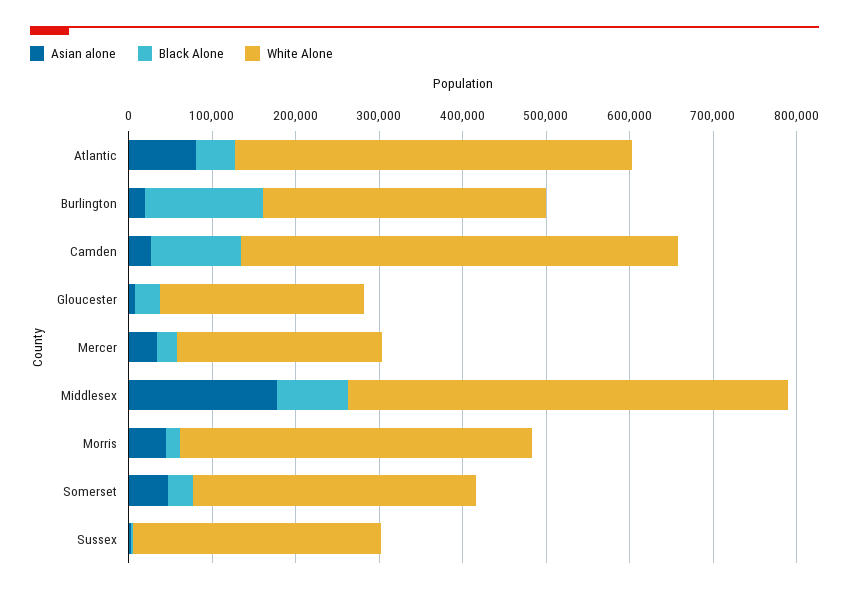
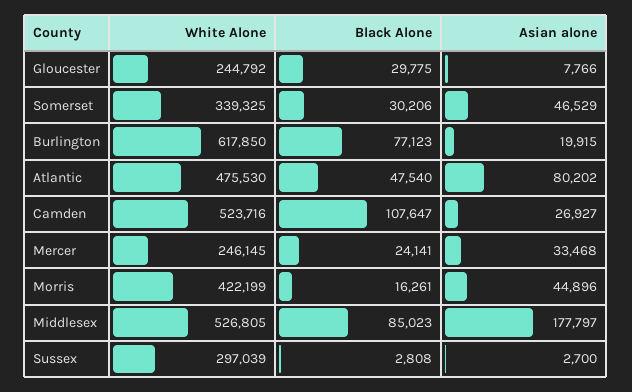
  {
    "Asian alone": {
      "Atlantic": 80202,
      "Burlington": 19915,
      "Camden": 26927,
      "Gloucester": 7766,
      "Mercer": 33468,
      "Middlesex": 177797,
      "Morris": 44896,
      "Somerset": 46529,
      "Sussex": 2700
    },
    "Black Alone": {
      "Atlantic": 47540,
-     "Burlington": 140000,
+     "Burlington": 77123,
      "Camden": 107647,
      "Gloucester": 29775,
      "Mercer": 24141,
      "Middlesex": 85023,
      "Morris": 16261,
      "Somerset": 30206,
      "Sussex": 2808
    },
    "White Alone": {
      "Atlantic": 475530,
-     "Burlington": 340000,
+     "Burlington": 617850,
      "Camden": 523716,
      "Gloucester": 244792,
      "Mercer": 246145,
      "Middlesex": 526805,
      "Morris": 422199,
      "Somerset": 339325,
      "Sussex": 297039
    }
  }

